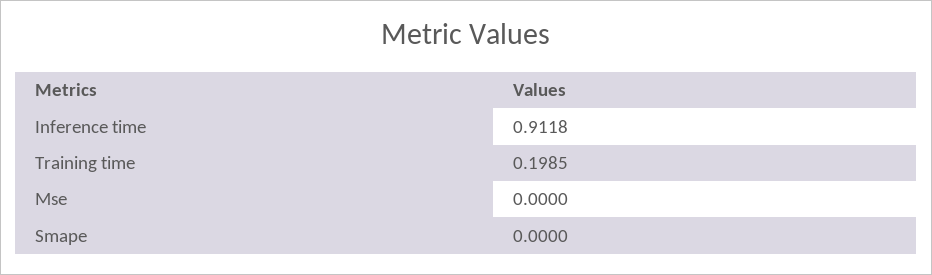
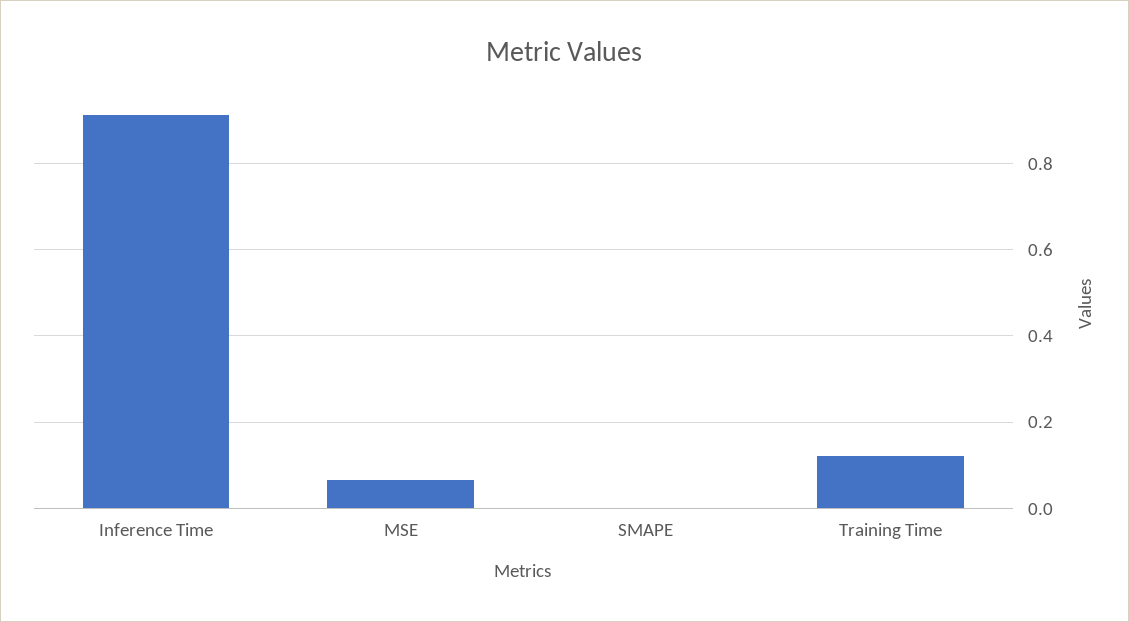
  {
    "Inference time": 0.9118,
-   "Training time": 0.1985,
+   "Training time": 0.12,
-   "Mse": 0,
+   "Mse": 0.06,
    "Smape": 0
  }

